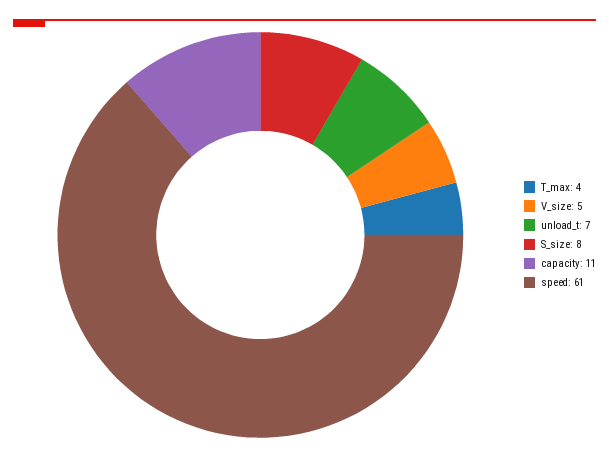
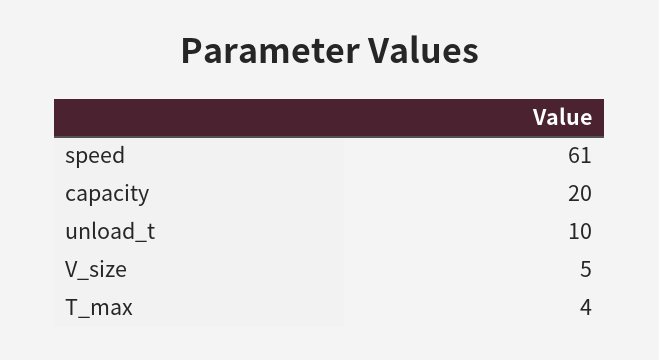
  {
    "T_max": 4,
    "V_size": 5,
-   "unload_t": 7,
+   "unload_t": 10,
-   "S_size": 8,
-   "capacity": 11,
+   "capacity": 20,
    "speed": 61
  }

